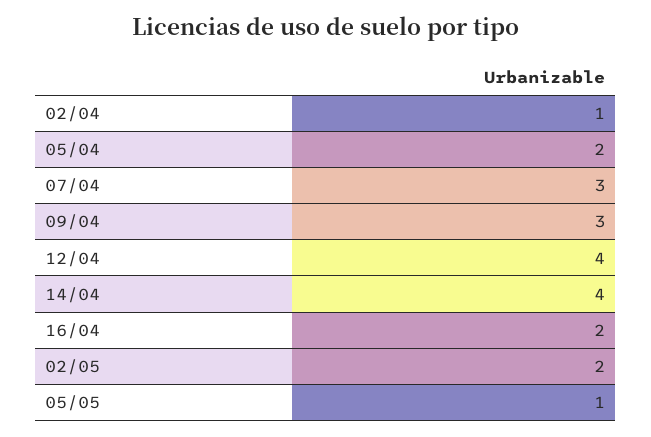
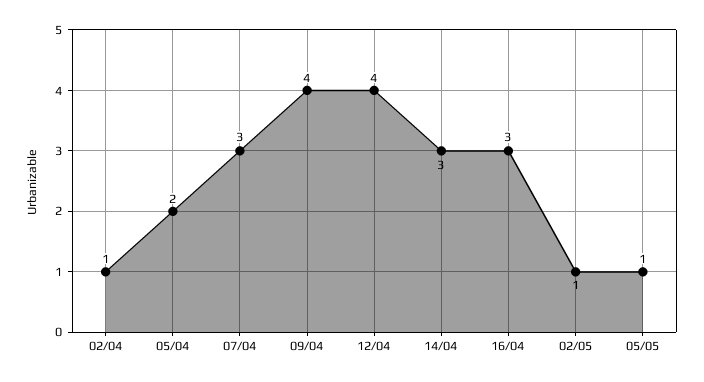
  {
    "02/04": 1,
    "05/04": 2,
    "07/04": 3,
-   "09/04": 3,
+   "09/04": 4,
    "12/04": 4,
-   "14/04": 4,
+   "14/04": 3,
-   "16/04": 2,
+   "16/04": 3,
-   "02/05": 2,
+   "02/05": 1,
    "05/05": 1
  }

